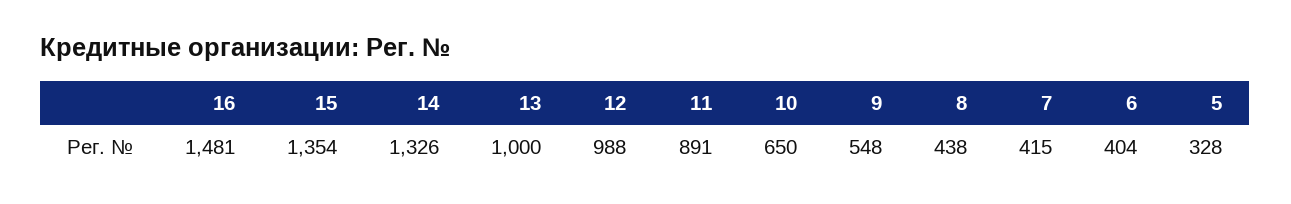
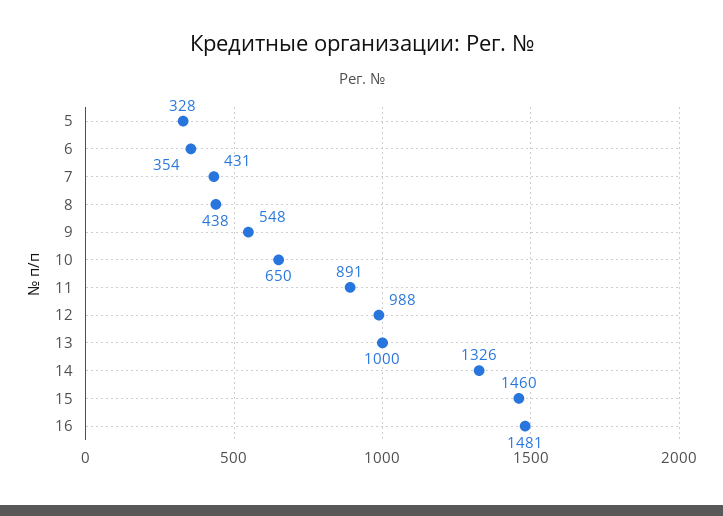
  {
    "16": 1481,
-   "15": 1354,
+   "15": 1460,
    "14": 1326,
    "13": 1000,
    "12": 988,
    "11": 891,
    "10": 650,
    "9": 548,
    "8": 438,
-   "7": 415,
+   "7": 431,
-   "6": 404,
+   "6": 354,
    "5": 328
  }

